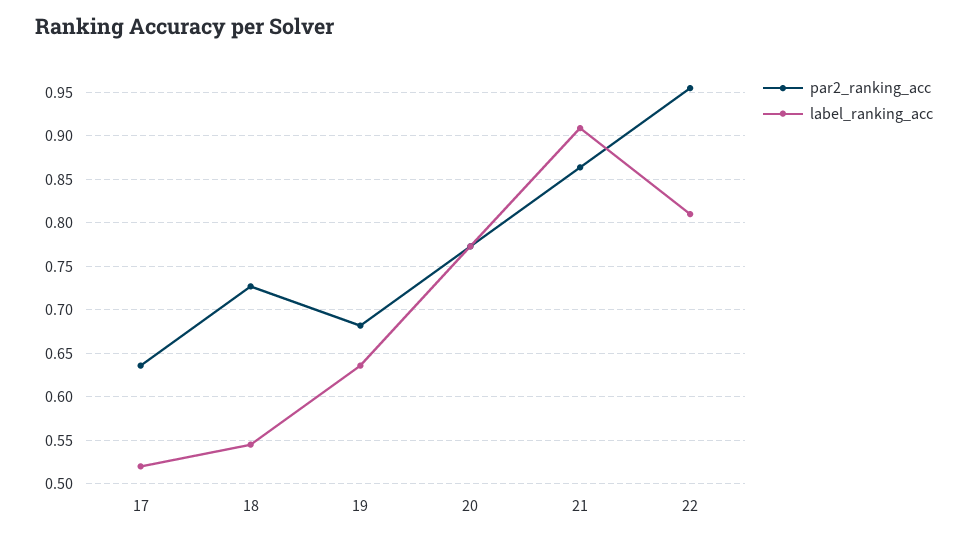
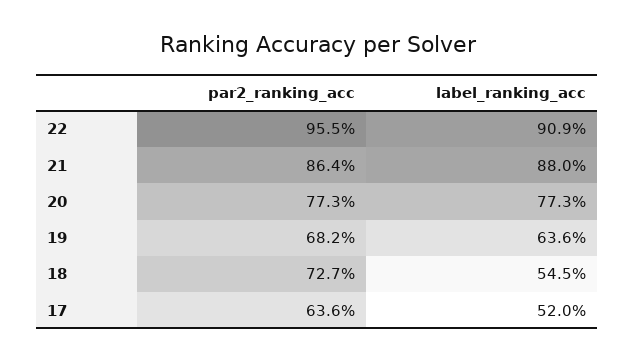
  {
    "par2_ranking_acc": {
      "17": 0.636,
      "18": 0.727,
      "19": 0.682,
      "20": 0.773,
      "21": 0.864,
      "22": 0.955
    },
    "label_ranking_acc": {
      "17": 0.52,
      "18": 0.545,
      "19": 0.636,
      "20": 0.773,
-     "21": 0.91,
+     "21": 0.88,
-     "22": 0.81
+     "22": 0.909
    }
  }

